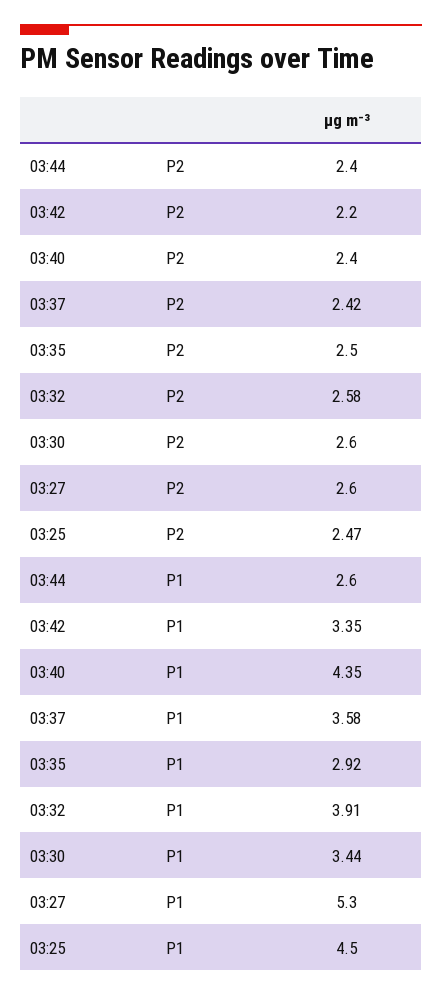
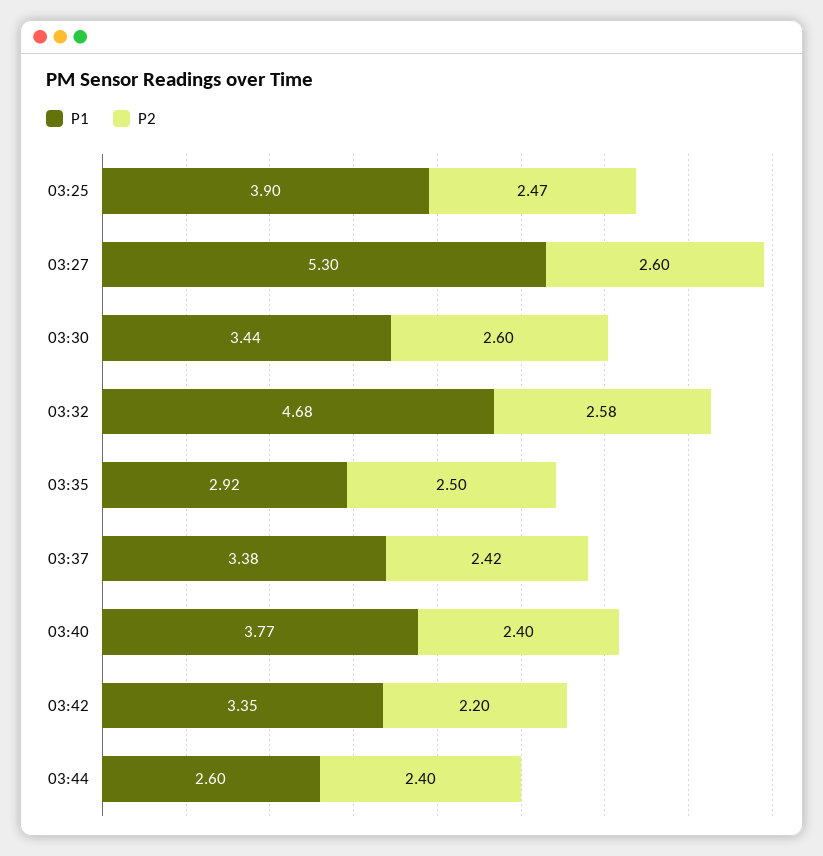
  {
    "P2": {
      "03:44": 2.4,
      "03:42": 2.2,
      "03:40": 2.4,
      "03:37": 2.42,
      "03:35": 2.5,
      "03:32": 2.58,
      "03:30": 2.6,
      "03:27": 2.6,
      "03:25": 2.47
    },
    "P1": {
      "03:44": 2.6,
      "03:42": 3.35,
-     "03:40": 4.35,
+     "03:40": 3.77,
-     "03:37": 3.58,
+     "03:37": 3.38,
      "03:35": 2.92,
-     "03:32": 3.91,
+     "03:32": 4.68,
      "03:30": 3.44,
      "03:27": 5.3,
-     "03:25": 4.5
+     "03:25": 3.9
    }
  }

